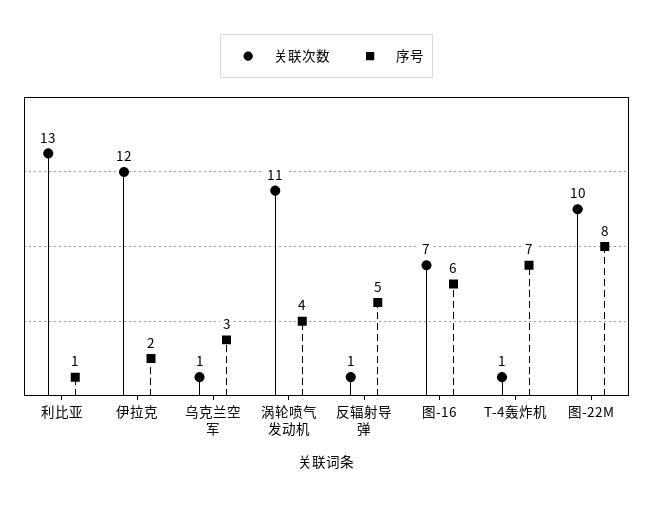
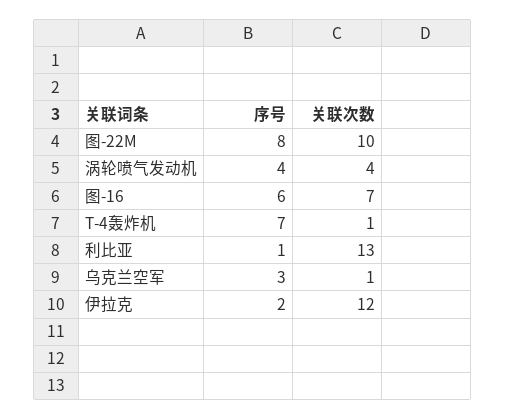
  {
    "关联次数": {
      "利比亚": 13,
      "伊拉克": 12,
      "乌克兰空军": 1,
-     "涡轮喷气发动机": 11,
+     "涡轮喷气发动机": 4,
-     "反辐射导弹": 1,
      "图-16": 7,
      "T-4轰炸机": 1,
      "图-22M": 10
    },
    "序号": {
      "利比亚": 1,
      "伊拉克": 2,
      "乌克兰空军": 3,
      "涡轮喷气发动机": 4,
-     "反辐射导弹": 5,
      "图-16": 6,
      "T-4轰炸机": 7,
      "图-22M": 8
    }
  }

